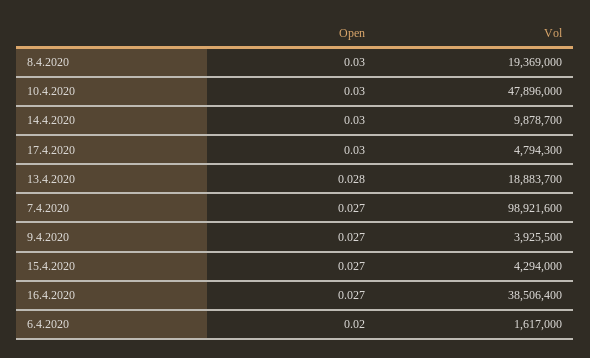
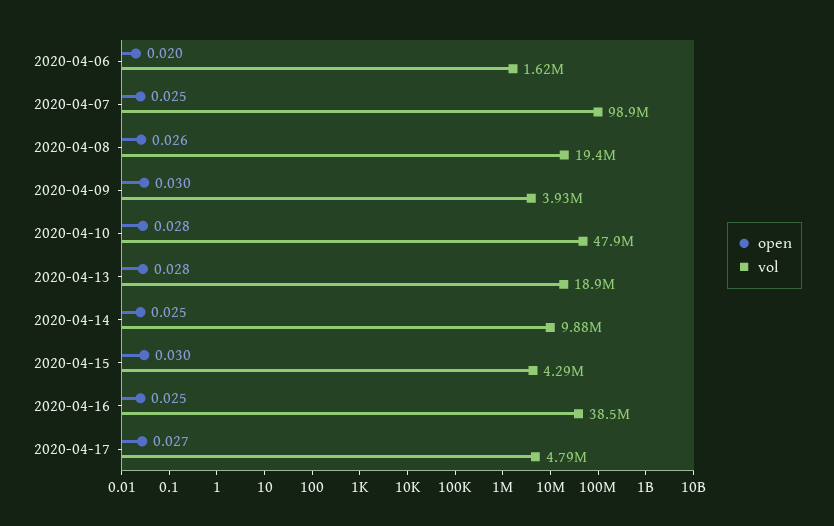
  {
    "Open": {
-     "8.4.2020": 0.03,
+     "8.4.2020": 0.026,
-     "10.4.2020": 0.03,
+     "10.4.2020": 0.028,
-     "14.4.2020": 0.03,
+     "14.4.2020": 0.025,
-     "17.4.2020": 0.03,
+     "17.4.2020": 0.027,
      "13.4.2020": 0.028,
-     "7.4.2020": 0.027,
+     "7.4.2020": 0.025,
-     "9.4.2020": 0.027,
+     "9.4.2020": 0.03,
-     "15.4.2020": 0.027,
+     "15.4.2020": 0.03,
-     "16.4.2020": 0.027,
+     "16.4.2020": 0.025,
      "6.4.2020": 0.02
    },
    "Vol": {
      "8.4.2020": 19369000,
      "10.4.2020": 47896000,
      "14.4.2020": 9878700,
      "17.4.2020": 4794300,
      "13.4.2020": 18883700,
      "7.4.2020": 98921600,
      "9.4.2020": 3925500,
      "15.4.2020": 4294000,
      "16.4.2020": 38506400,
      "6.4.2020": 1617000
    }
  }

